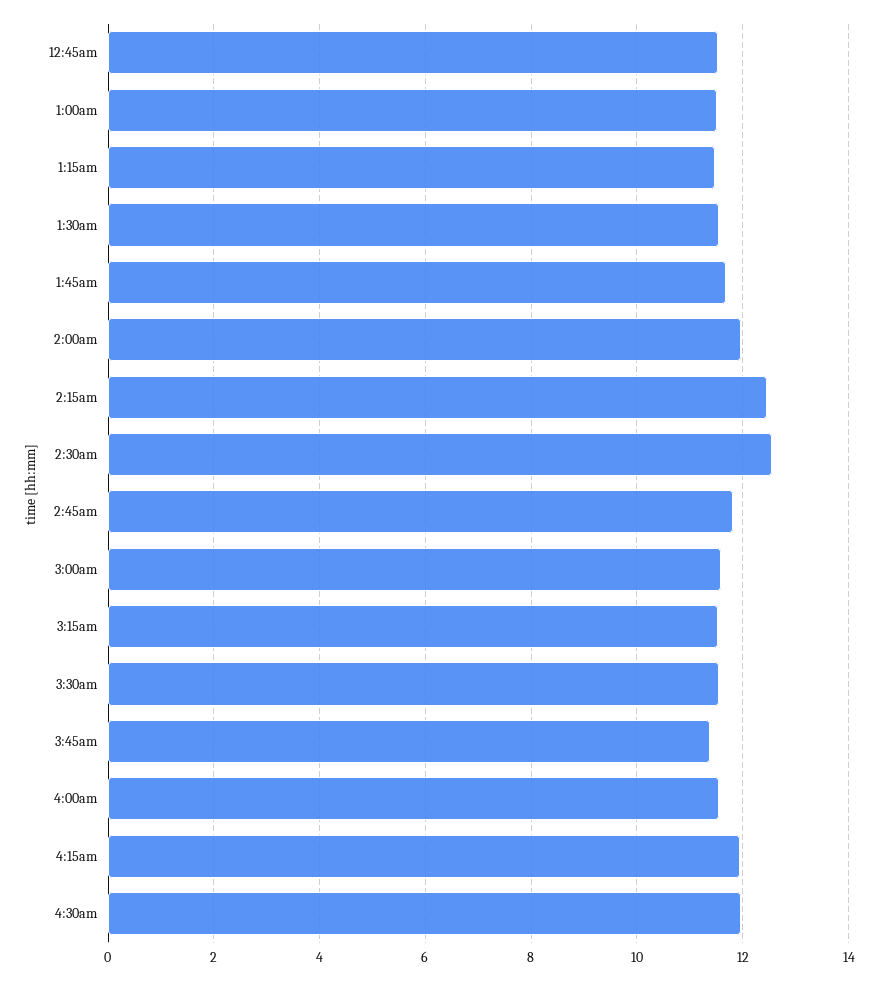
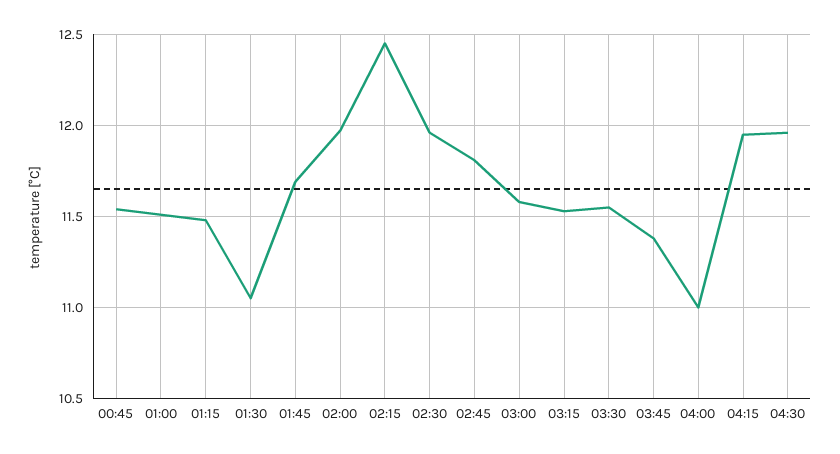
  {
    "12:45am": 11.55,
    "1:00am": 11.5,
    "1:15am": 11.5,
-   "1:30am": 11.6,
+   "1:30am": 11.05,
    "1:45am": 11.7,
    "2:00am": 11.95,
    "2:15am": 12.45,
-   "2:30am": 12.6,
+   "2:30am": 11.95,
    "2:45am": 11.8,
    "3:00am": 11.6,
    "3:15am": 11.55,
    "3:30am": 11.55,
    "3:45am": 11.4,
-   "4:00am": 11.6,
+   "4:00am": 11,
    "4:15am": 11.95,
    "4:30am": 11.95
  }

